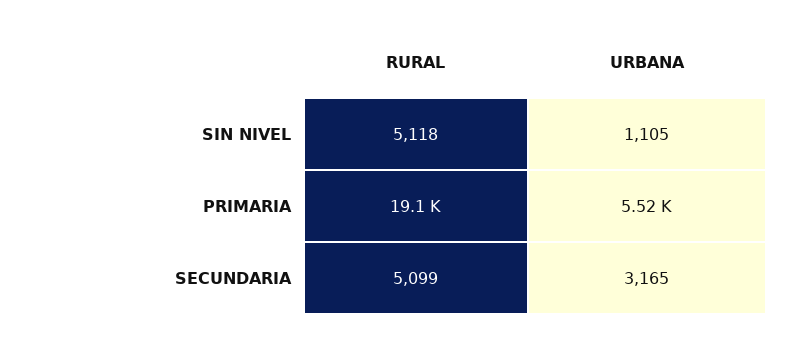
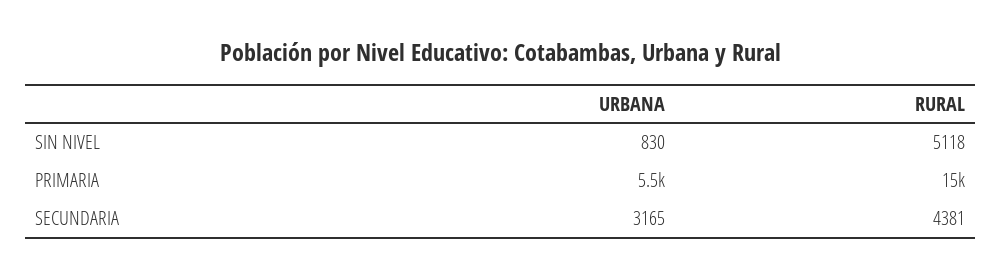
  {
    "RURAL": {
      "SIN NIVEL": 5118,
-     "PRIMARIA": 19100,
+     "PRIMARIA": 15000,
-     "SECUNDARIA": 5099
+     "SECUNDARIA": 4381
    },
    "URBANA": {
-     "SIN NIVEL": 1105,
+     "SIN NIVEL": 830,
      "PRIMARIA": 5520,
      "SECUNDARIA": 3165
    }
  }

